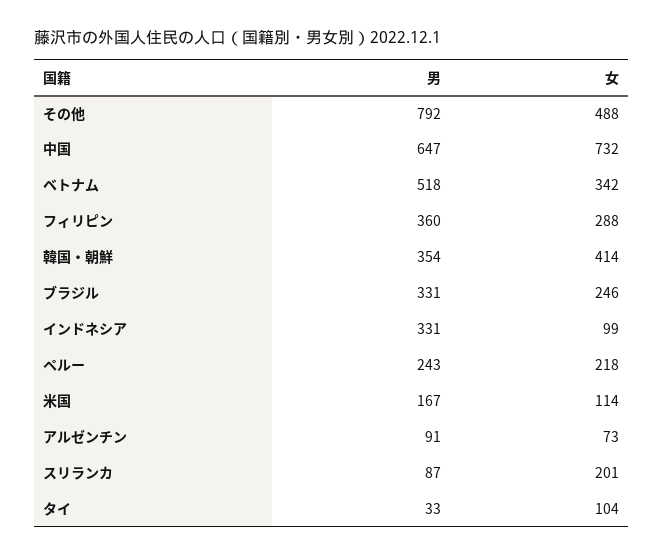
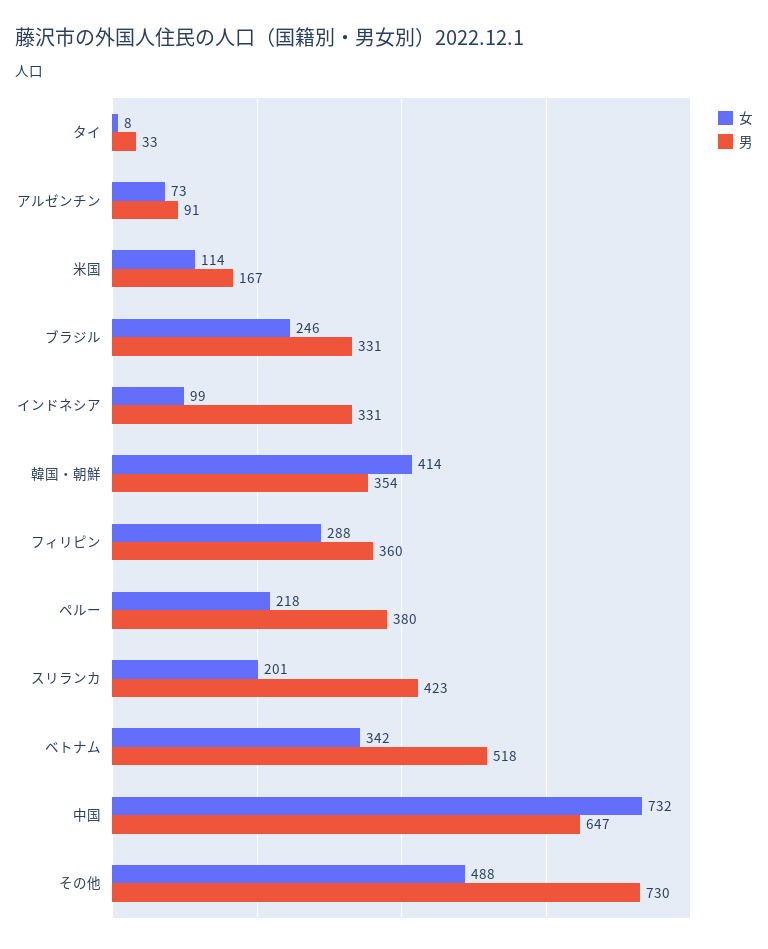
  {
    "男": {
-     "その他": 792,
+     "その他": 730,
      "中国": 647,
      "ベトナム": 518,
      "フィリピン": 360,
      "韓国・朝鮮": 354,
      "ブラジル": 331,
      "インドネシア": 331,
-     "ペルー": 243,
+     "ペルー": 380,
      "米国": 167,
      "アルゼンチン": 91,
-     "スリランカ": 87,
+     "スリランカ": 423,
      "タイ": 33
    },
    "女": {
      "その他": 488,
      "中国": 732,
      "ベトナム": 342,
      "フィリピン": 288,
      "韓国・朝鮮": 414,
      "ブラジル": 246,
      "インドネシア": 99,
      "ペルー": 218,
      "米国": 114,
      "アルゼンチン": 73,
      "スリランカ": 201,
-     "タイ": 104
+     "タイ": 8
    }
  }

